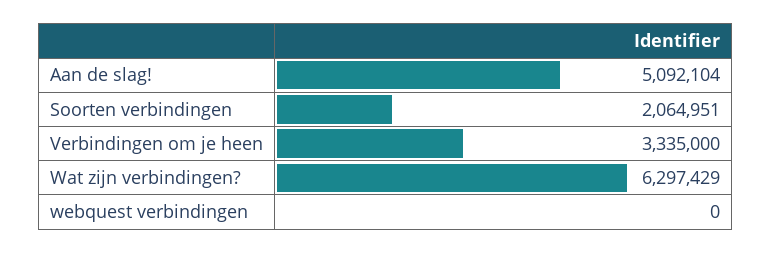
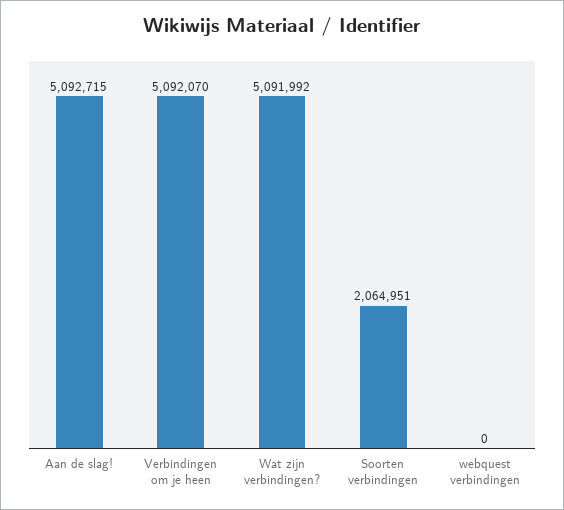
  {
-   "Aan de slag!": 5092104,
+   "Aan de slag!": 5092715,
    "Soorten verbindingen": 2064951,
-   "Verbindingen om je heen": 3335000,
+   "Verbindingen om je heen": 5092070,
-   "Wat zijn verbindingen?": 6297429,
+   "Wat zijn verbindingen?": 5091992,
    "webquest verbindingen": 0
  }

